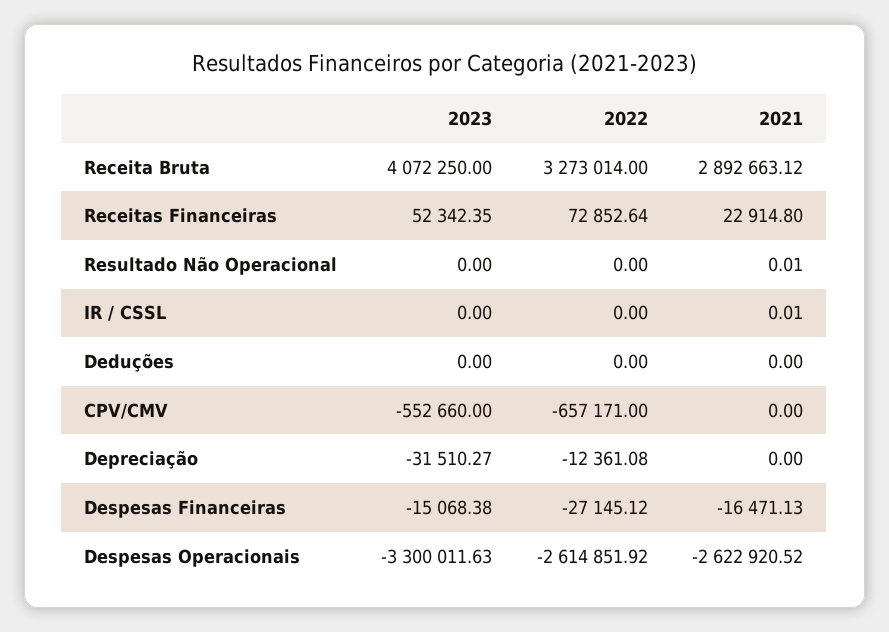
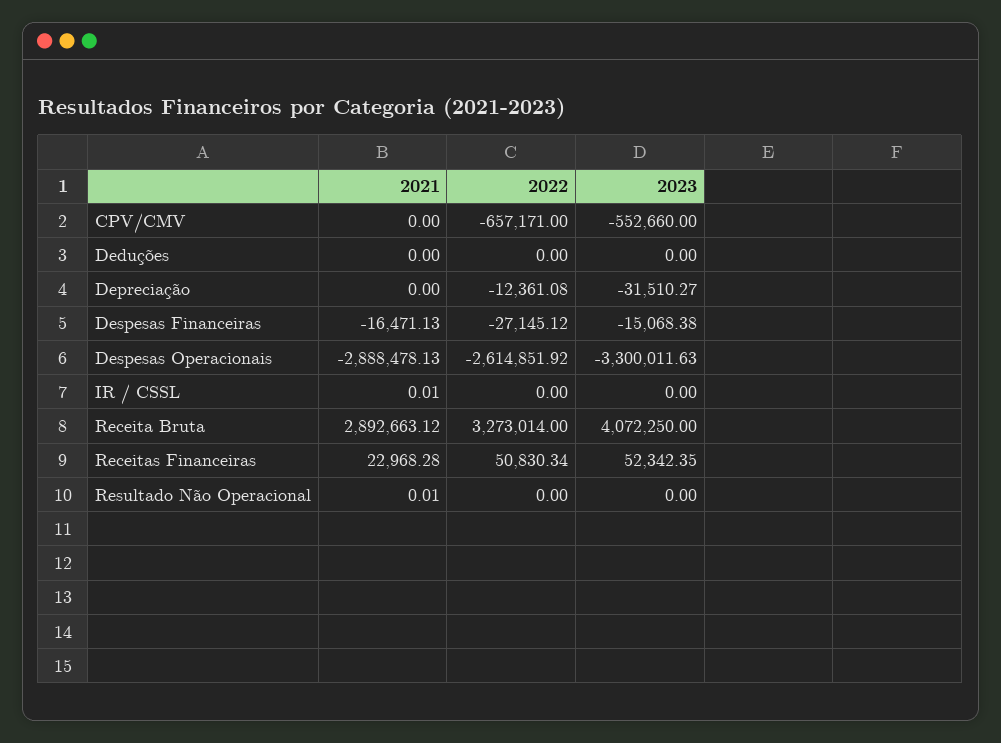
  {
    "2023": {
      "Receita Bruta": 4072250,
      "Receitas Financeiras": 52342.35,
      "Resultado Não Operacional": 0,
      "IR / CSSL": 0,
      "Deduções": 0,
      "CPV/CMV": -552660,
      "Depreciação": -31510.27,
      "Despesas Financeiras": -15068.38,
      "Despesas Operacionais": -3300011.63
    },
    "2022": {
      "Receita Bruta": 3273014,
-     "Receitas Financeiras": 72852.64,
+     "Receitas Financeiras": 50830.34,
      "Resultado Não Operacional": 0,
      "IR / CSSL": 0,
      "Deduções": 0,
      "CPV/CMV": -657171,
      "Depreciação": -12361.08,
      "Despesas Financeiras": -27145.12,
      "Despesas Operacionais": -2614851.92
    },
    "2021": {
      "Receita Bruta": 2892663.12,
-     "Receitas Financeiras": 22914.8,
+     "Receitas Financeiras": 22968.28,
      "Resultado Não Operacional": 0.01,
      "IR / CSSL": 0.01,
      "Deduções": 0,
      "CPV/CMV": 0,
      "Depreciação": 0,
      "Despesas Financeiras": -16471.13,
-     "Despesas Operacionais": -2622920.52
+     "Despesas Operacionais": -2888478.13
    }
  }

